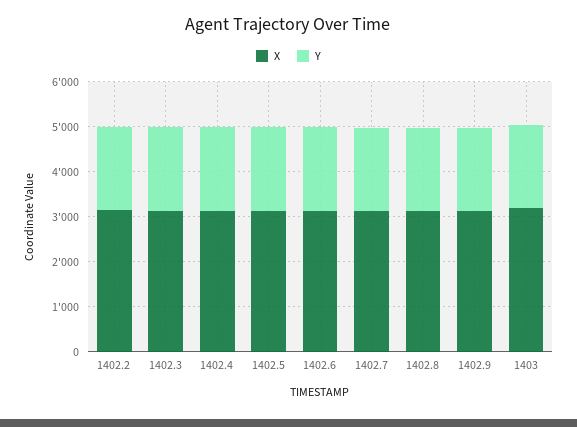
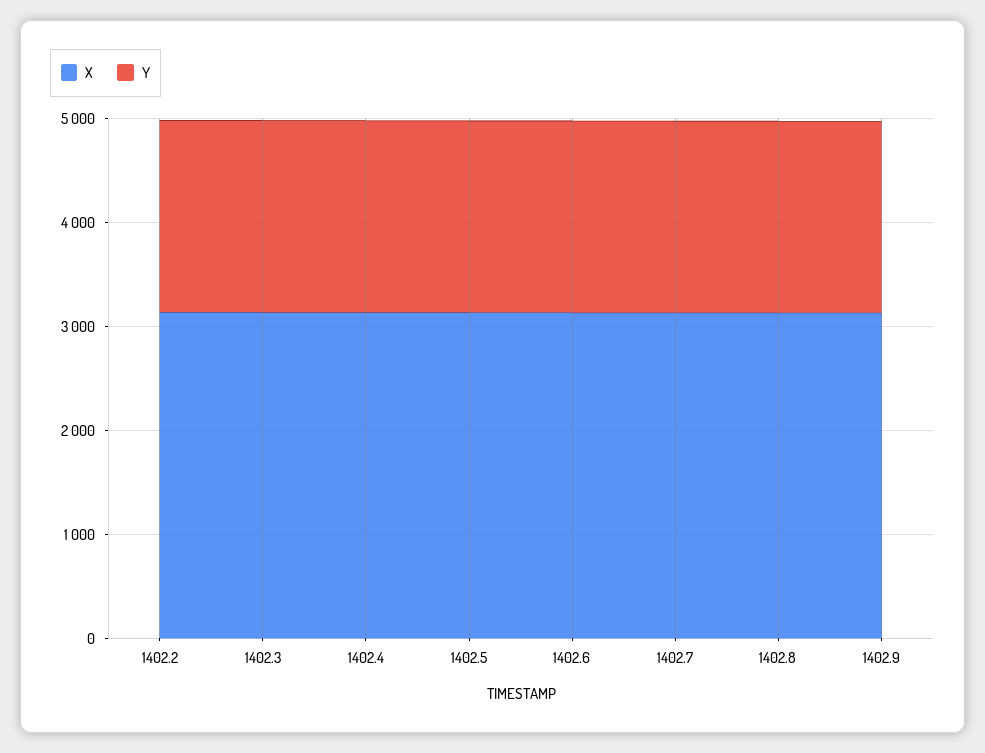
  {
    "X": {
      "1402.2": 3200,
      "1402.3": 3200,
      "1402.4": 3200,
      "1402.5": 3200,
      "1402.6": 3200,
      "1402.7": 3200,
      "1402.8": 3200,
-     "1402.9": 3200,
+     "1402.9": 3200
-     "1403": 3200
    },
    "Y": {
      "1402.2": 1800,
      "1402.3": 1800,
      "1402.4": 1800,
      "1402.5": 1800,
      "1402.6": 1800,
      "1402.7": 1800,
      "1402.8": 1800,
-     "1402.9": 1800,
+     "1402.9": 1800
-     "1403": 1800
    }
  }

